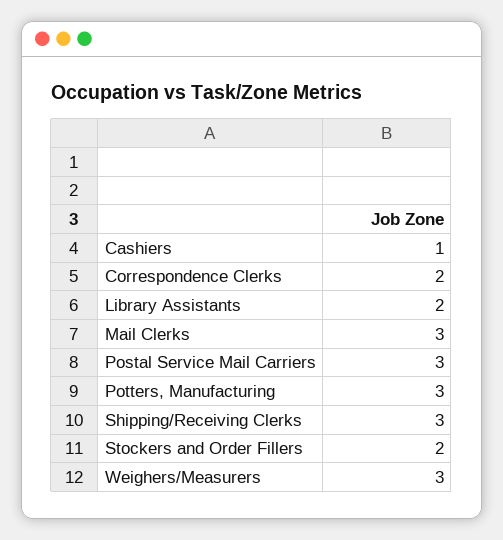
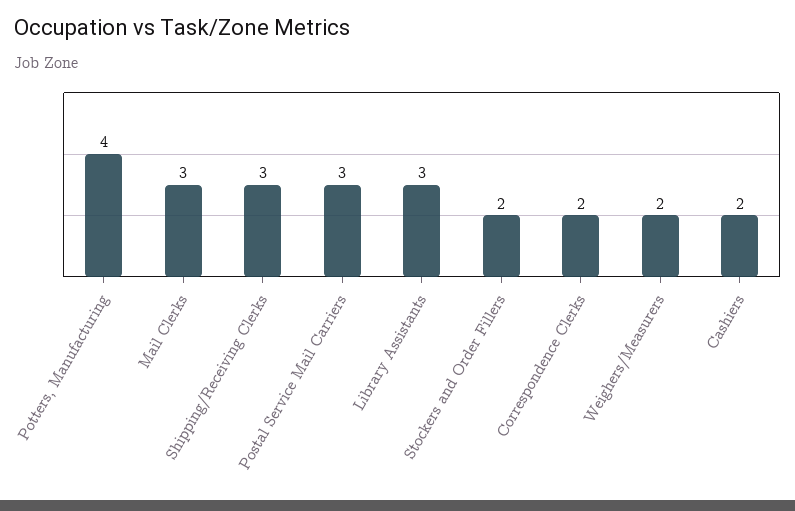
  {
-   "Cashiers": 1,
+   "Cashiers": 2,
    "Correspondence Clerks": 2,
-   "Library Assistants": 2,
+   "Library Assistants": 3,
    "Mail Clerks": 3,
    "Postal Service Mail Carriers": 3,
-   "Potters, Manufacturing": 3,
+   "Potters, Manufacturing": 4,
    "Shipping/Receiving Clerks": 3,
    "Stockers and Order Fillers": 2,
-   "Weighers/Measurers": 3
+   "Weighers/Measurers": 2
  }

